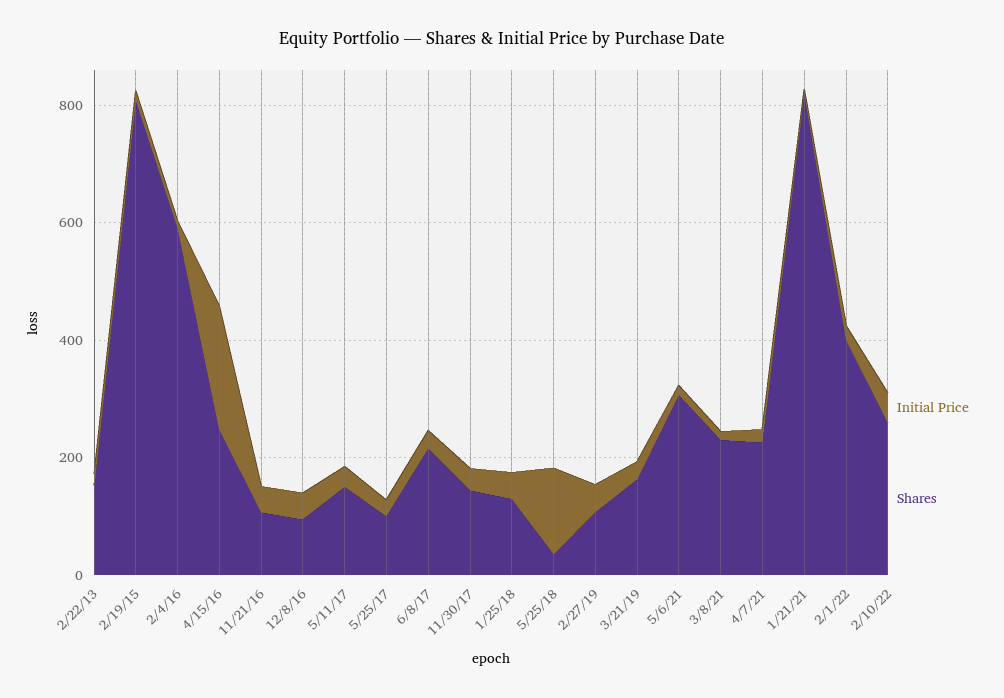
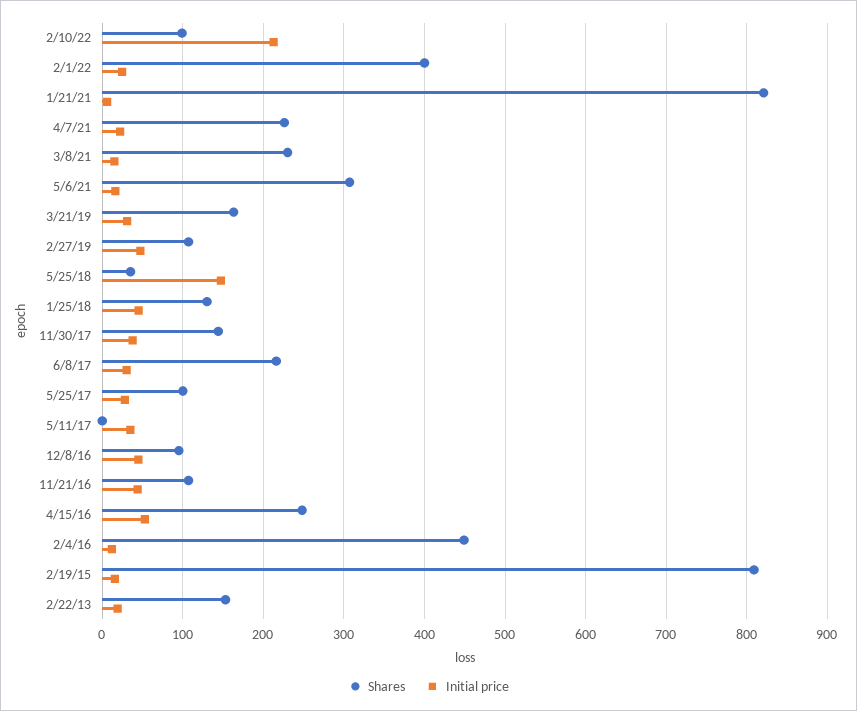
  {
    "Initial Price": {
      "2/22/13": 20,
      "2/19/15": 20,
      "2/4/16": 10,
-     "4/15/16": 200,
+     "4/15/16": 50,
      "11/21/16": 40,
      "12/8/16": 40,
      "5/11/17": 30,
      "5/25/17": 30,
      "6/8/17": 30,
      "11/30/17": 40,
      "1/25/18": 40,
      "5/25/18": 150,
      "2/27/19": 50,
      "3/21/19": 30,
      "5/6/21": 20,
      "3/8/21": 20,
      "4/7/21": 20,
      "1/21/21": 10,
      "2/1/22": 20,
-     "2/10/22": 50
+     "2/10/22": 210
    },
    "Shares": {
      "2/22/13": 150,
      "2/19/15": 810,
-     "2/4/16": 600,
+     "2/4/16": 450,
      "4/15/16": 250,
      "11/21/16": 110,
      "12/8/16": 100,
-     "5/11/17": 150,
+     "5/11/17": 0,
      "5/25/17": 100,
      "6/8/17": 220,
      "11/30/17": 140,
      "1/25/18": 130,
      "5/25/18": 40,
      "2/27/19": 110,
      "3/21/19": 160,
      "5/6/21": 310,
      "3/8/21": 230,
      "4/7/21": 230,
      "1/21/21": 820,
      "2/1/22": 400,
-     "2/10/22": 250
+     "2/10/22": 100
    }
  }

